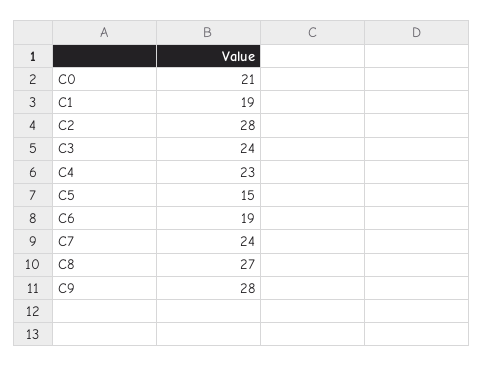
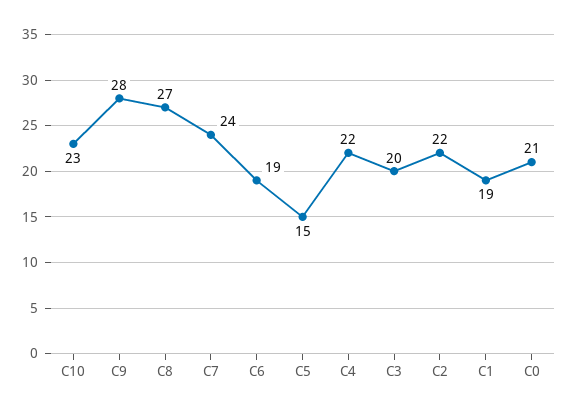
  {
    "C0": 21,
    "C1": 19,
-   "C2": 28,
+   "C2": 22,
-   "C3": 24,
+   "C3": 20,
-   "C4": 23,
+   "C4": 22,
    "C5": 15,
    "C6": 19,
    "C7": 24,
    "C8": 27,
-   "C9": 28
+   "C9": 28,
+   "C10": 23
  }

